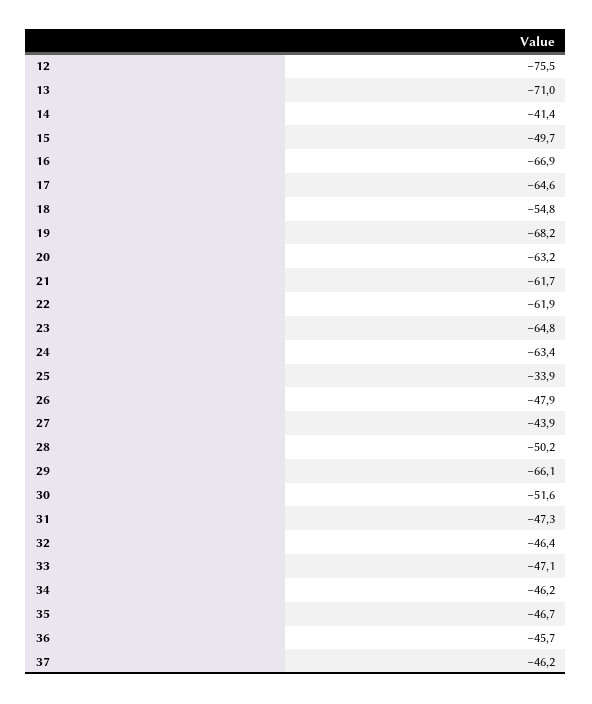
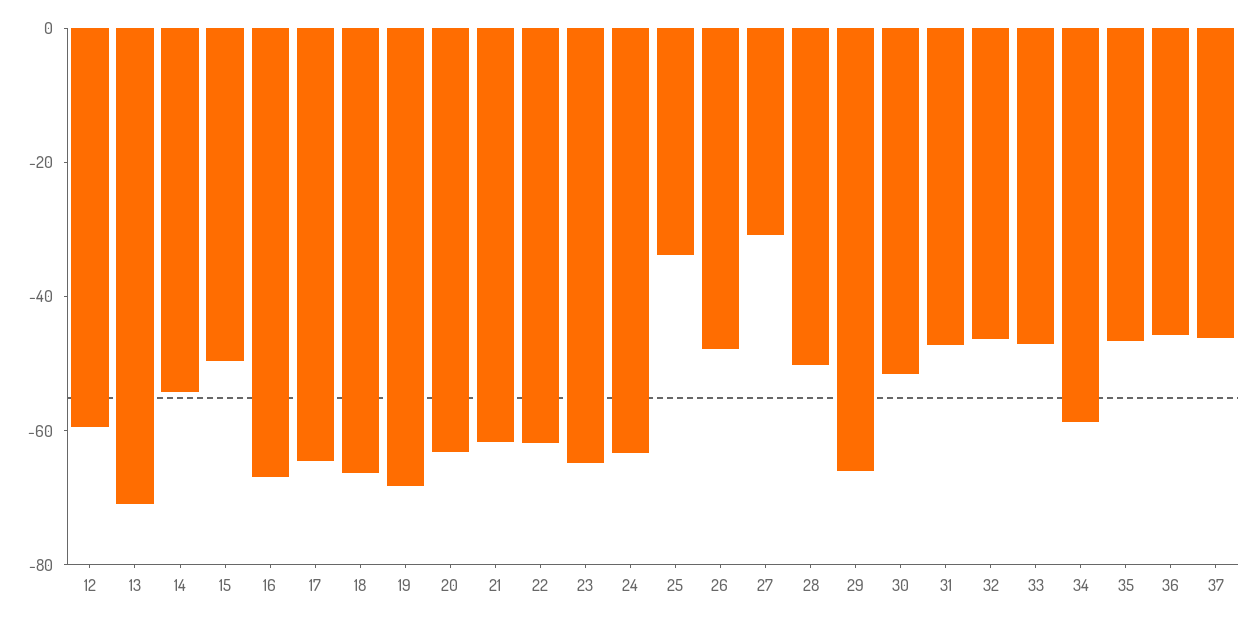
  {
-   "12": -75.5,
+   "12": -60,
    "13": -71,
-   "14": -41.4,
+   "14": -55,
    "15": -49.7,
    "16": -66.9,
    "17": -64.6,
-   "18": -54.8,
+   "18": -65,
    "19": -68.2,
    "20": -63.2,
    "21": -61.7,
    "22": -61.9,
    "23": -64.8,
    "24": -63.4,
    "25": -33.9,
    "26": -47.9,
-   "27": -43.9,
+   "27": -30,
    "28": -50.2,
    "29": -66.1,
    "30": -51.6,
    "31": -47.3,
    "32": -46.4,
    "33": -47.1,
-   "34": -46.2,
+   "34": -60,
    "35": -46.7,
    "36": -45.7,
    "37": -46.2
  }

